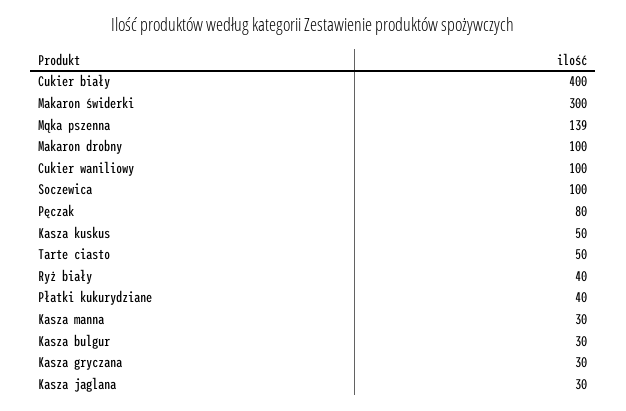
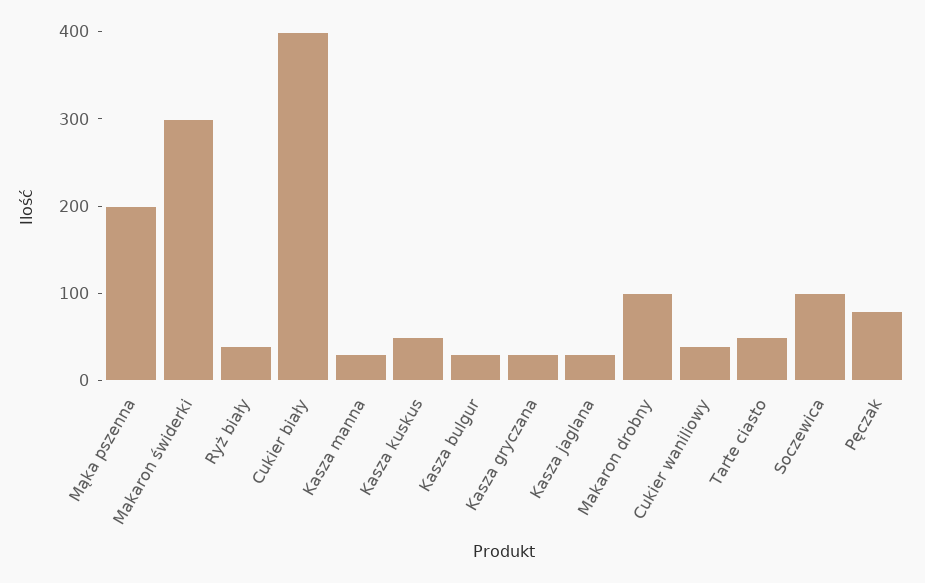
  {
    "Cukier biały": 400,
    "Makaron świderki": 300,
-   "Mąka pszenna": 139,
+   "Mąka pszenna": 200,
    "Makaron drobny": 100,
-   "Cukier waniliowy": 100,
+   "Cukier waniliowy": 40,
    "Soczewica": 100,
    "Pęczak": 80,
    "Kasza kuskus": 50,
    "Tarte ciasto": 50,
    "Ryż biały": 40,
-   "Płatki kukurydziane": 40,
    "Kasza manna": 30,
    "Kasza bulgur": 30,
    "Kasza gryczana": 30,
    "Kasza jaglana": 30
  }

